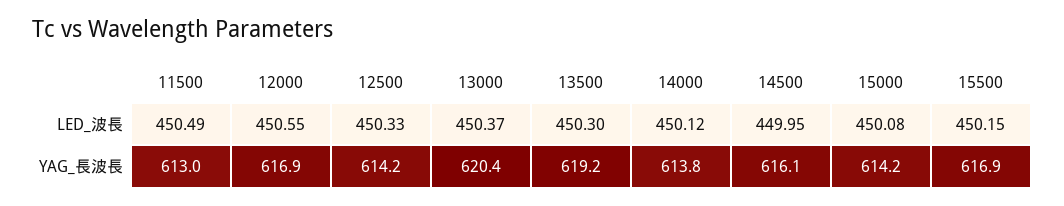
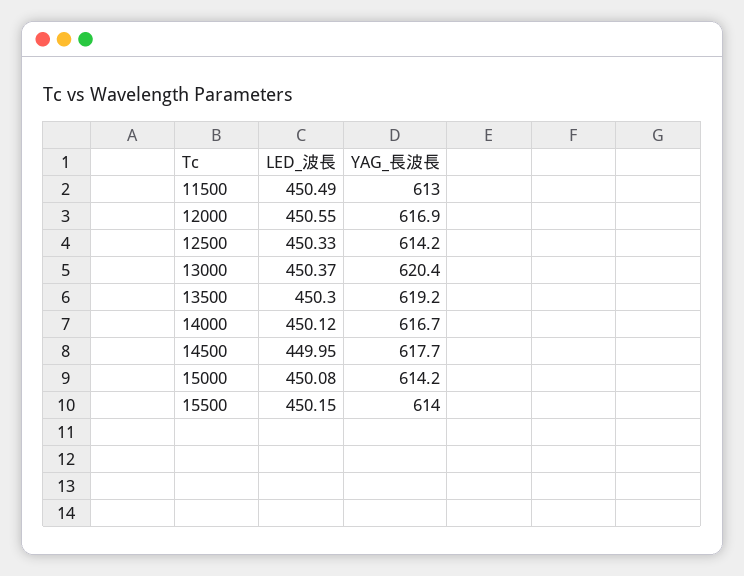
  {
    "11500": {
      "LED_波長": 450.49,
      "YAG_長波長": 613
    },
    "12000": {
      "LED_波長": 450.55,
      "YAG_長波長": 616.9
    },
    "12500": {
      "LED_波長": 450.33,
      "YAG_長波長": 614.2
    },
    "13000": {
      "LED_波長": 450.37,
      "YAG_長波長": 620.4
    },
    "13500": {
      "LED_波長": 450.3,
      "YAG_長波長": 619.2
    },
    "14000": {
      "LED_波長": 450.12,
-     "YAG_長波長": 613.8
+     "YAG_長波長": 616.7
    },
    "14500": {
      "LED_波長": 449.95,
-     "YAG_長波長": 616.1
+     "YAG_長波長": 617.7
    },
    "15000": {
      "LED_波長": 450.08,
      "YAG_長波長": 614.2
    },
    "15500": {
      "LED_波長": 450.15,
-     "YAG_長波長": 616.9
+     "YAG_長波長": 614
    }
  }

